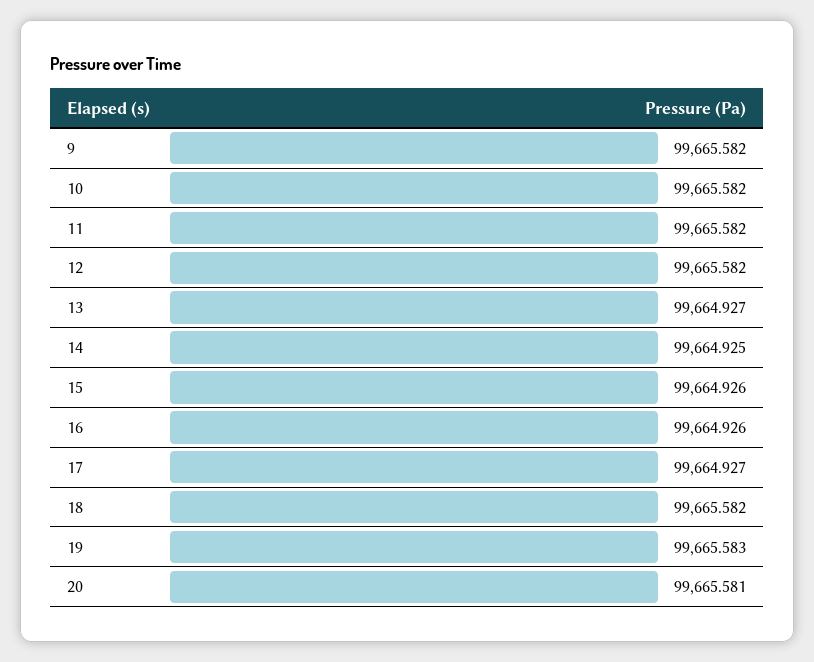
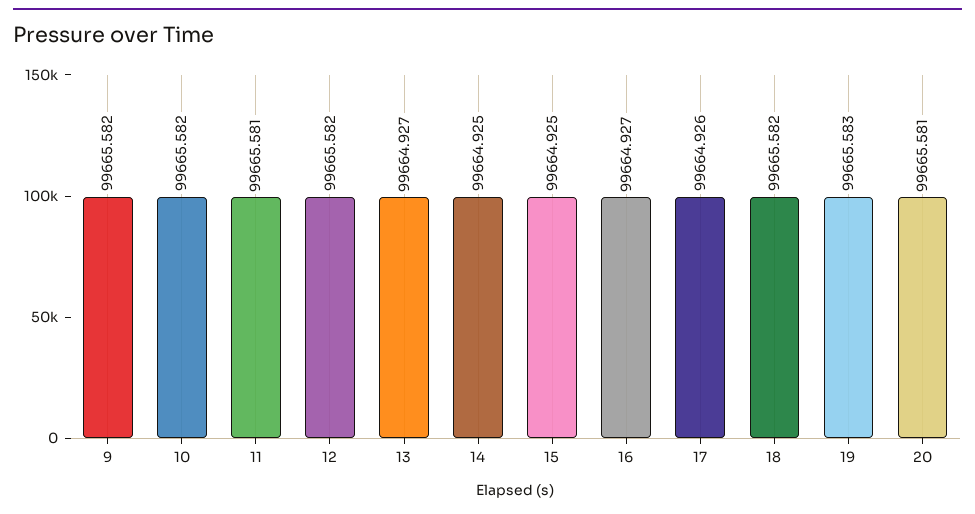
  {
    "9": 99665.582,
    "10": 99665.582,
-   "11": 99665.582,
+   "11": 99665.581,
    "12": 99665.582,
    "13": 99664.927,
    "14": 99664.925,
-   "15": 99664.926,
+   "15": 99664.925,
-   "16": 99664.926,
+   "16": 99664.927,
-   "17": 99664.927,
+   "17": 99664.926,
    "18": 99665.582,
    "19": 99665.583,
    "20": 99665.581
  }

